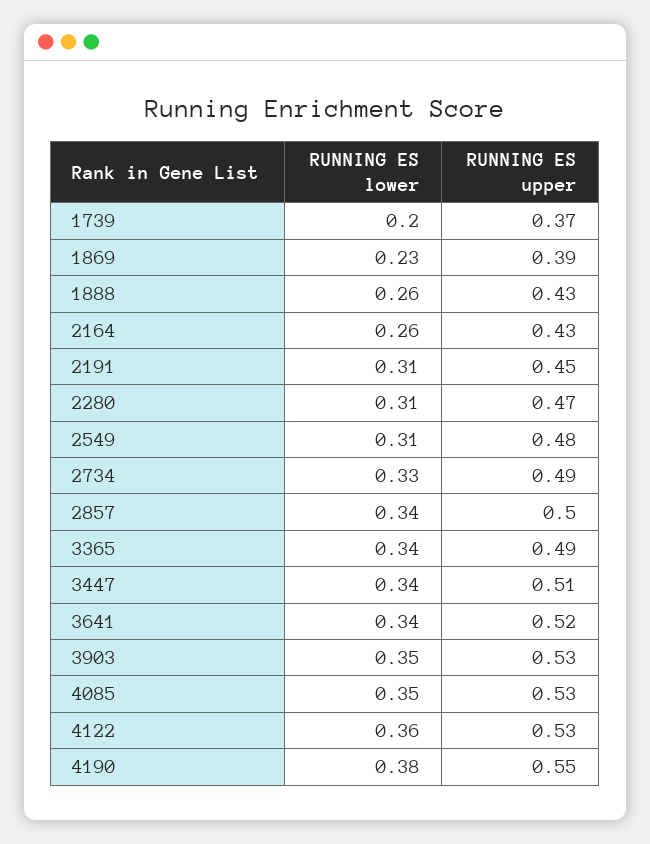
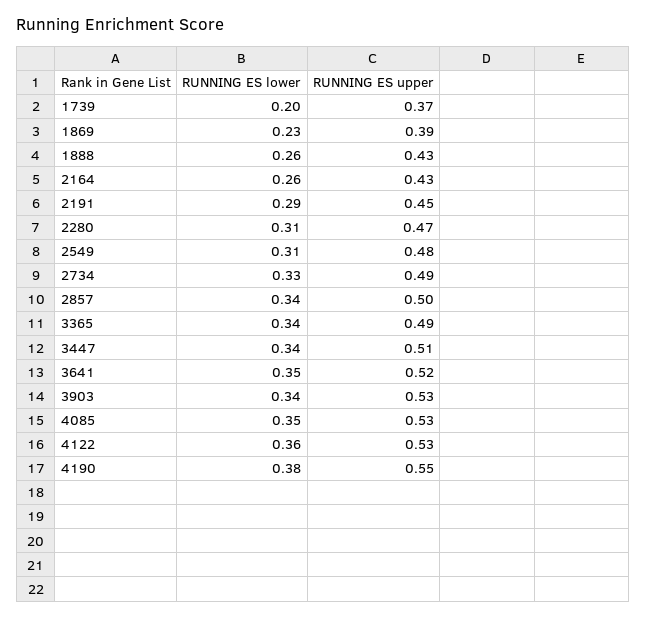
  {
    "RUNNING ES lower": {
      "1739": 0.2,
      "1869": 0.23,
      "1888": 0.26,
      "2164": 0.26,
-     "2191": 0.31,
+     "2191": 0.29,
      "2280": 0.31,
      "2549": 0.31,
      "2734": 0.33,
      "2857": 0.34,
      "3365": 0.34,
      "3447": 0.34,
-     "3641": 0.34,
+     "3641": 0.35,
-     "3903": 0.35,
+     "3903": 0.34,
      "4085": 0.35,
      "4122": 0.36,
      "4190": 0.38
    },
    "RUNNING ES upper": {
      "1739": 0.37,
      "1869": 0.39,
      "1888": 0.43,
      "2164": 0.43,
      "2191": 0.45,
      "2280": 0.47,
      "2549": 0.48,
      "2734": 0.49,
      "2857": 0.5,
      "3365": 0.49,
      "3447": 0.51,
      "3641": 0.52,
      "3903": 0.53,
      "4085": 0.53,
      "4122": 0.53,
      "4190": 0.55
    }
  }

